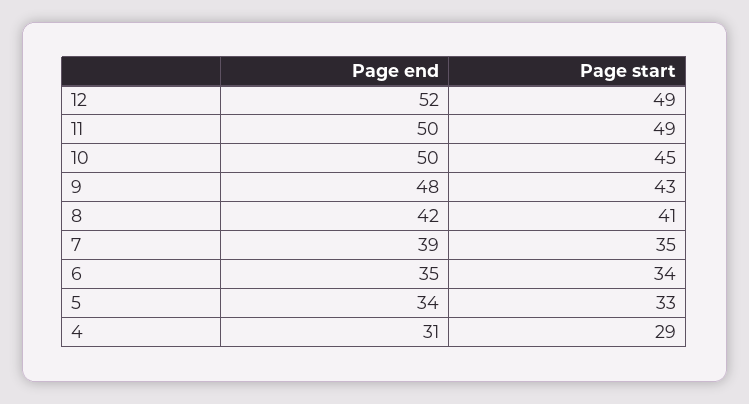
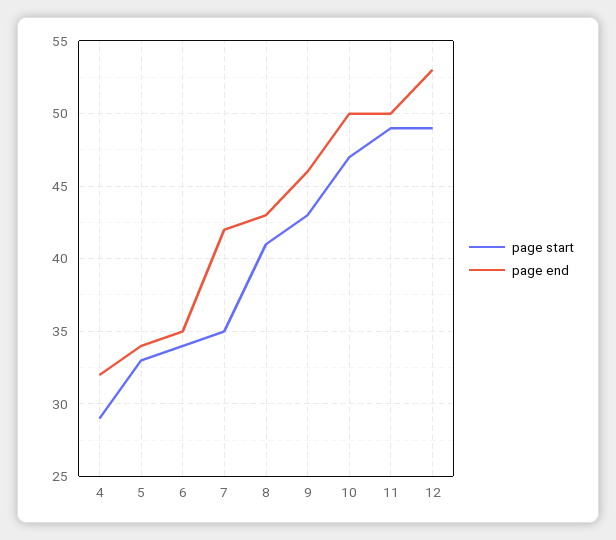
  {
    "Page end": {
-     "12": 52,
+     "12": 53,
      "11": 50,
      "10": 50,
-     "9": 48,
+     "9": 46,
-     "8": 42,
+     "8": 43,
-     "7": 39,
+     "7": 42,
      "6": 35,
      "5": 34,
-     "4": 31
+     "4": 32
    },
    "Page start": {
      "12": 49,
      "11": 49,
-     "10": 45,
+     "10": 47,
      "9": 43,
      "8": 41,
      "7": 35,
      "6": 34,
      "5": 33,
      "4": 29
    }
  }

